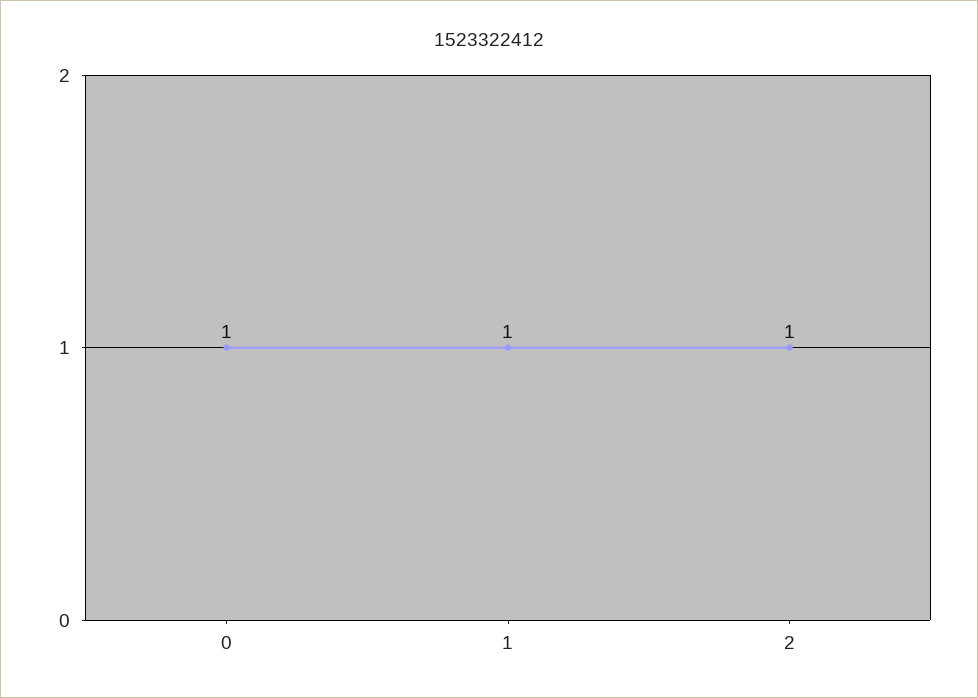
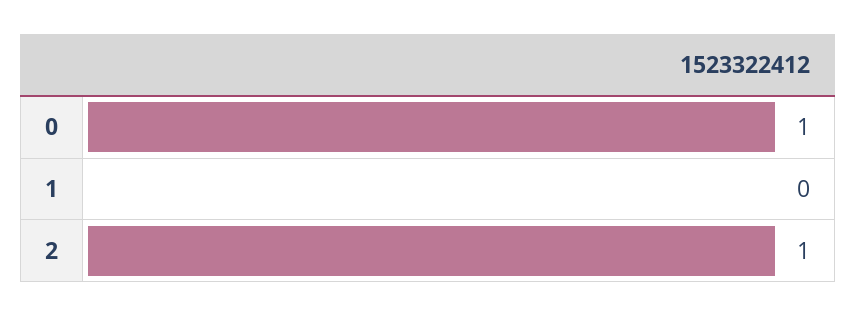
  {
    "0": 1,
-   "1": 1,
+   "1": 0,
    "2": 1
  }

